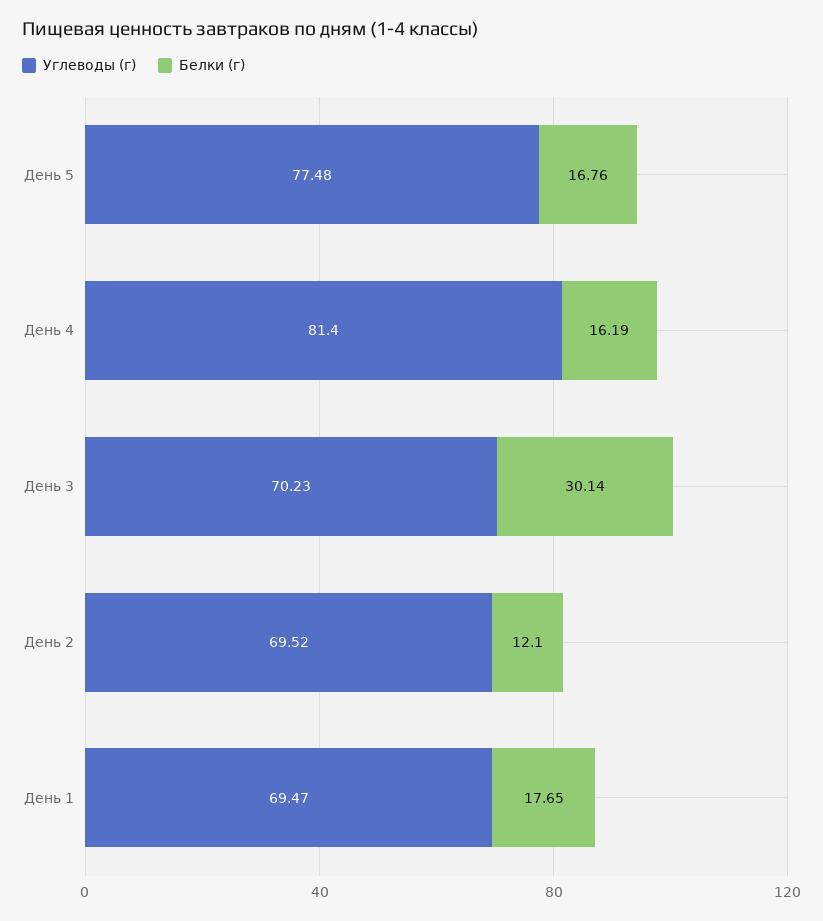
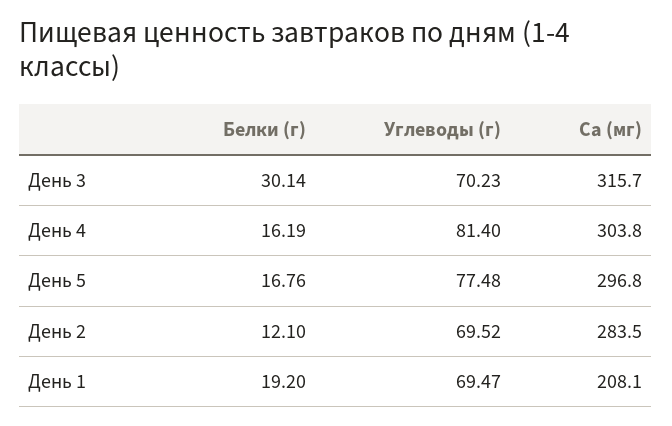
  {
    "Углеводы (г)": {
      "День 5": 77.48,
      "День 4": 81.4,
      "День 3": 70.23,
      "День 2": 69.52,
      "День 1": 69.47
    },
    "Белки (г)": {
      "День 5": 16.76,
      "День 4": 16.19,
      "День 3": 30.14,
      "День 2": 12.1,
-     "День 1": 17.65
+     "День 1": 19.2
-   }
+   },
+   "Са (мг)": {
+     "День 3": 315.7,
+     "День 4": 303.8,
+     "День 5": 296.8,
+     "День 2": 283.5,
+     "День 1": 208.1
+   }
  }

